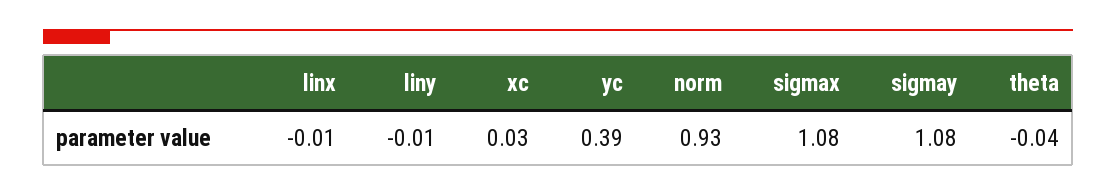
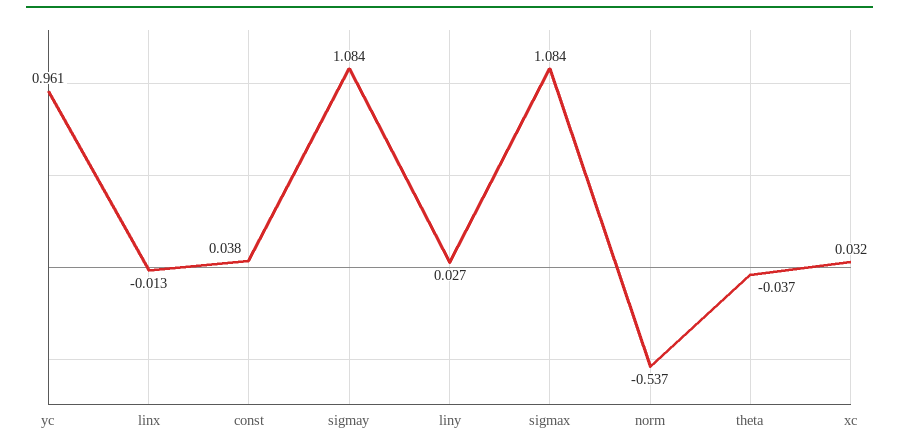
  {
    "linx": -0.013,
-   "liny": -0.01,
+   "liny": 0.027,
    "xc": 0.032,
-   "yc": 0.39,
+   "yc": 0.961,
-   "norm": 0.93,
+   "norm": -0.537,
    "sigmax": 1.084,
    "sigmay": 1.084,
-   "theta": -0.037
+   "theta": -0.037,
+   "const": 0.038
  }

